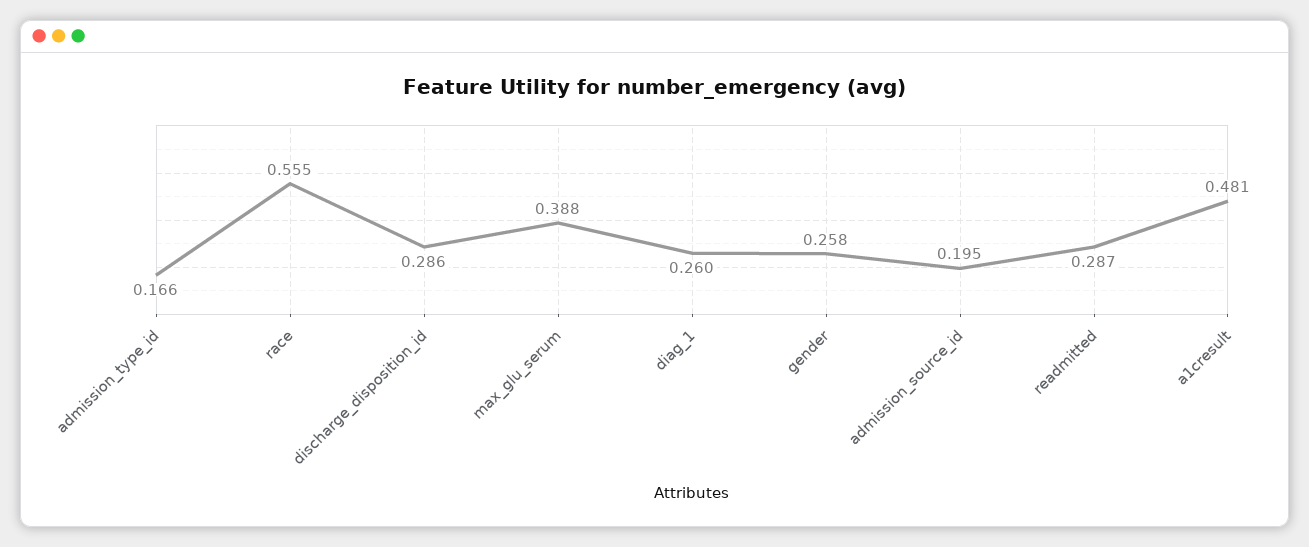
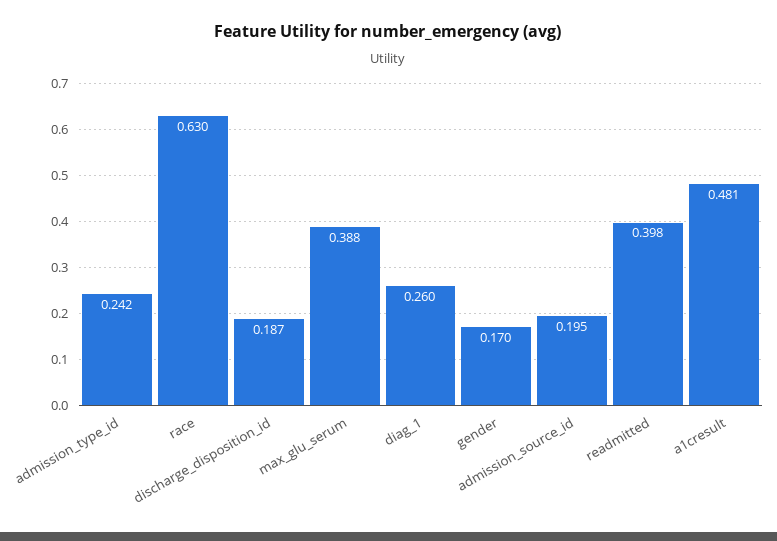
  {
-   "admission_type_id": 0.166,
+   "admission_type_id": 0.242,
-   "race": 0.555,
+   "race": 0.63,
-   "discharge_disposition_id": 0.286,
+   "discharge_disposition_id": 0.187,
    "max_glu_serum": 0.388,
    "diag_1": 0.26,
-   "gender": 0.258,
+   "gender": 0.17,
    "admission_source_id": 0.195,
-   "readmitted": 0.287,
+   "readmitted": 0.398,
    "a1cresult": 0.481
  }

